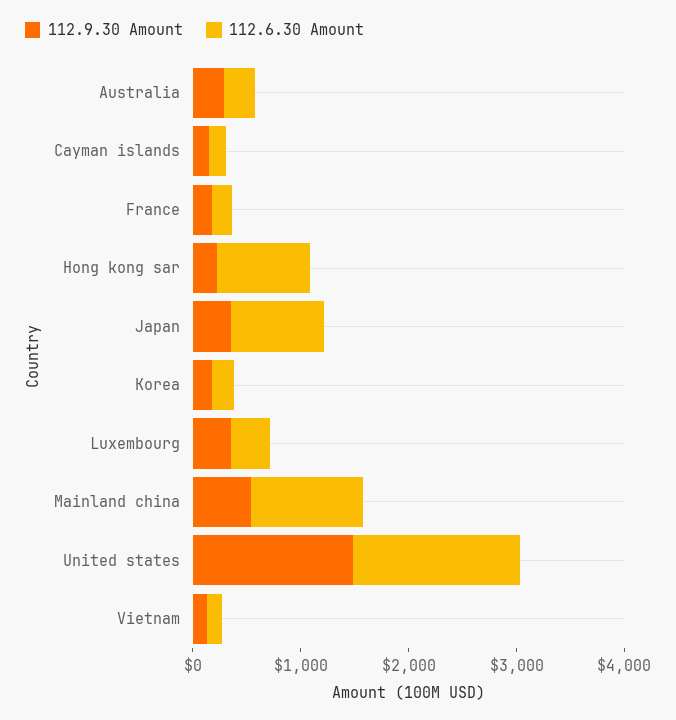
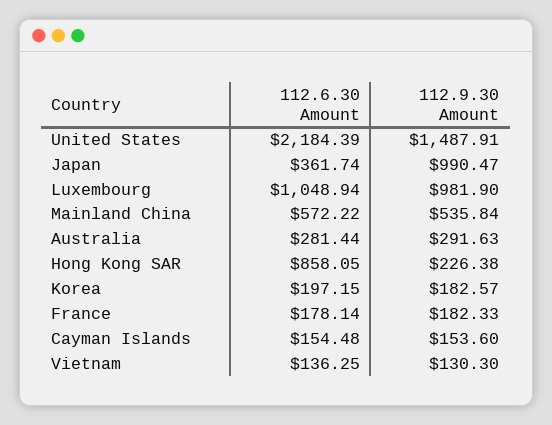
  {
    "112.9.30 Amount": {
      "Australia": 291.63,
      "Cayman islands": 153.6,
      "France": 182.33,
      "Hong kong sar": 226.38,
-     "Japan": 400,
+     "Japan": 990.47,
      "Korea": 182.57,
-     "Luxembourg": 400,
+     "Luxembourg": 981.9,
      "Mainland china": 535.84,
      "United states": 1487.91,
      "Vietnam": 130.3
    },
    "112.6.30 Amount": {
      "Australia": 281.44,
      "Cayman islands": 154.48,
      "France": 178.14,
      "Hong kong sar": 858.05,
-     "Japan": 800,
+     "Japan": 361.74,
      "Korea": 197.15,
-     "Luxembourg": 400,
+     "Luxembourg": 1048.94,
-     "Mainland china": 1000,
+     "Mainland china": 572.22,
-     "United states": 1600,
+     "United states": 2184.39,
      "Vietnam": 136.25
    }
  }

